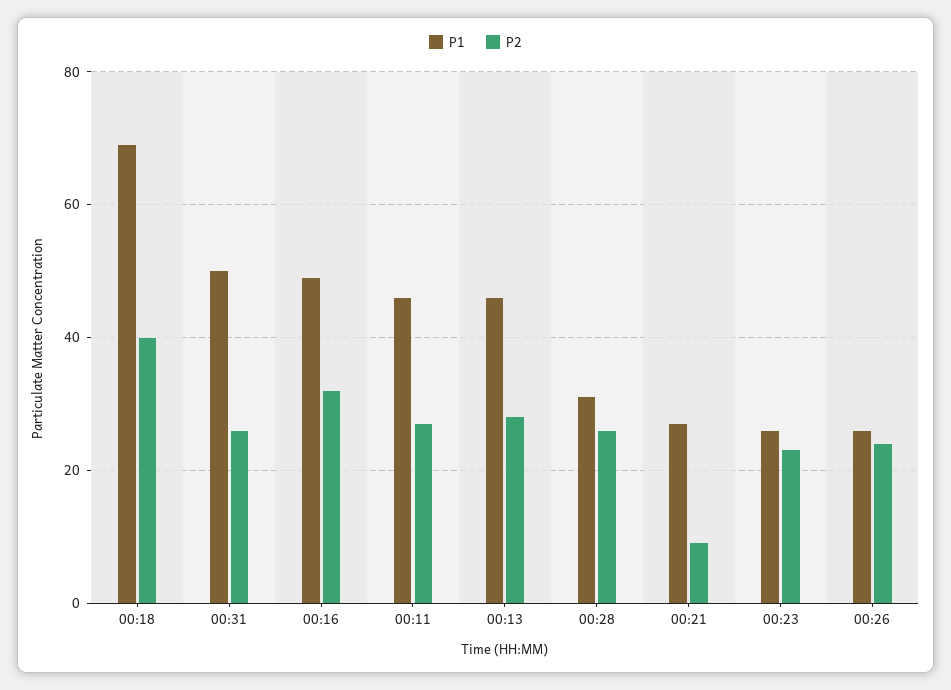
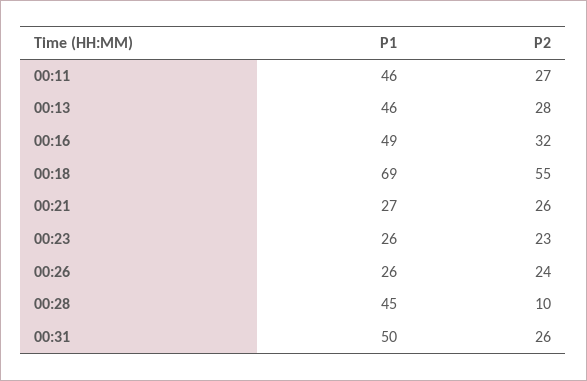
  {
    "P1": {
      "00:18": 69,
      "00:31": 50,
      "00:16": 49,
      "00:11": 46,
      "00:13": 46,
-     "00:28": 30,
+     "00:28": 45,
      "00:21": 27,
      "00:23": 26,
      "00:26": 26
    },
    "P2": {
-     "00:18": 40,
+     "00:18": 55,
      "00:31": 26,
      "00:16": 32,
      "00:11": 27,
      "00:13": 28,
-     "00:28": 25,
+     "00:28": 10,
-     "00:21": 10,
+     "00:21": 26,
      "00:23": 23,
      "00:26": 24
    }
  }

